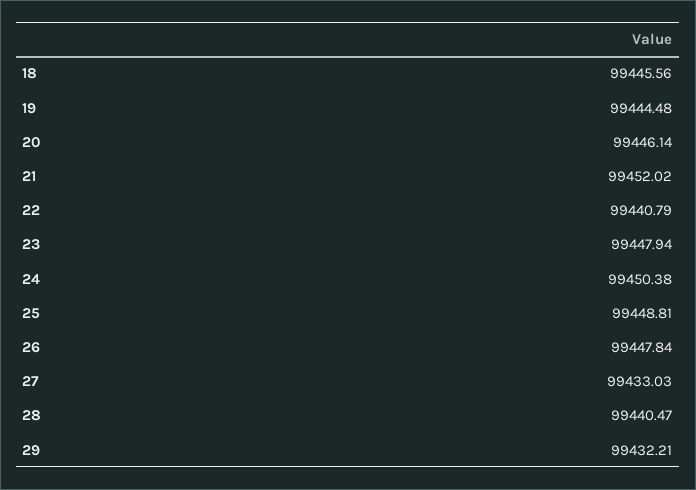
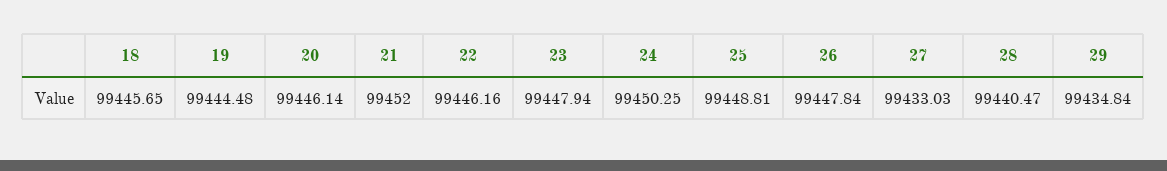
  {
-   "18": 99445.56,
+   "18": 99445.65,
    "19": 99444.48,
    "20": 99446.14,
-   "21": 99452.02,
+   "21": 99452,
-   "22": 99440.79,
+   "22": 99446.16,
    "23": 99447.94,
-   "24": 99450.38,
+   "24": 99450.25,
    "25": 99448.81,
    "26": 99447.84,
    "27": 99433.03,
    "28": 99440.47,
-   "29": 99432.21
+   "29": 99434.84
  }

